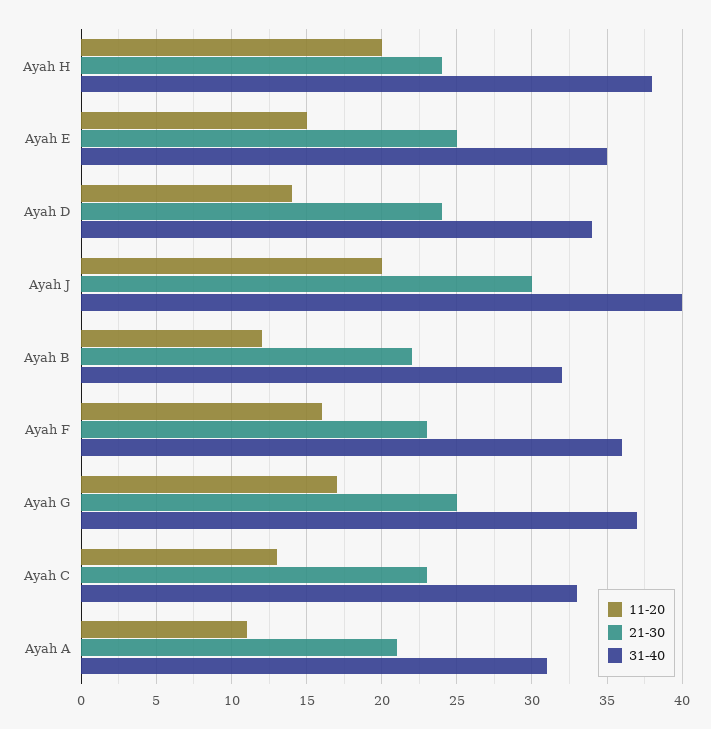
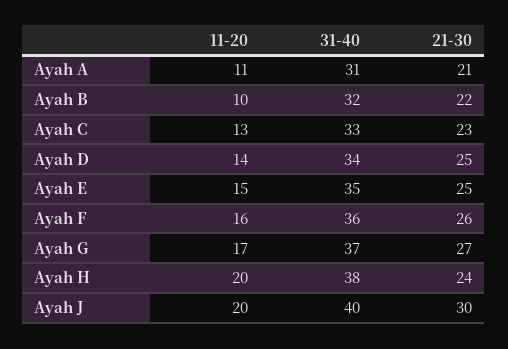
  {
    "11-20": {
      "Ayah H": 20,
      "Ayah E": 15,
      "Ayah D": 14,
      "Ayah J": 20,
-     "Ayah B": 12,
+     "Ayah B": 10,
      "Ayah F": 16,
      "Ayah G": 17,
      "Ayah C": 13,
      "Ayah A": 11
    },
    "21-30": {
      "Ayah H": 24,
      "Ayah E": 25,
-     "Ayah D": 24,
+     "Ayah D": 25,
      "Ayah J": 30,
      "Ayah B": 22,
-     "Ayah F": 23,
+     "Ayah F": 26,
-     "Ayah G": 25,
+     "Ayah G": 27,
      "Ayah C": 23,
      "Ayah A": 21
    },
    "31-40": {
      "Ayah H": 38,
      "Ayah E": 35,
      "Ayah D": 34,
      "Ayah J": 40,
      "Ayah B": 32,
      "Ayah F": 36,
      "Ayah G": 37,
      "Ayah C": 33,
      "Ayah A": 31
    }
  }

